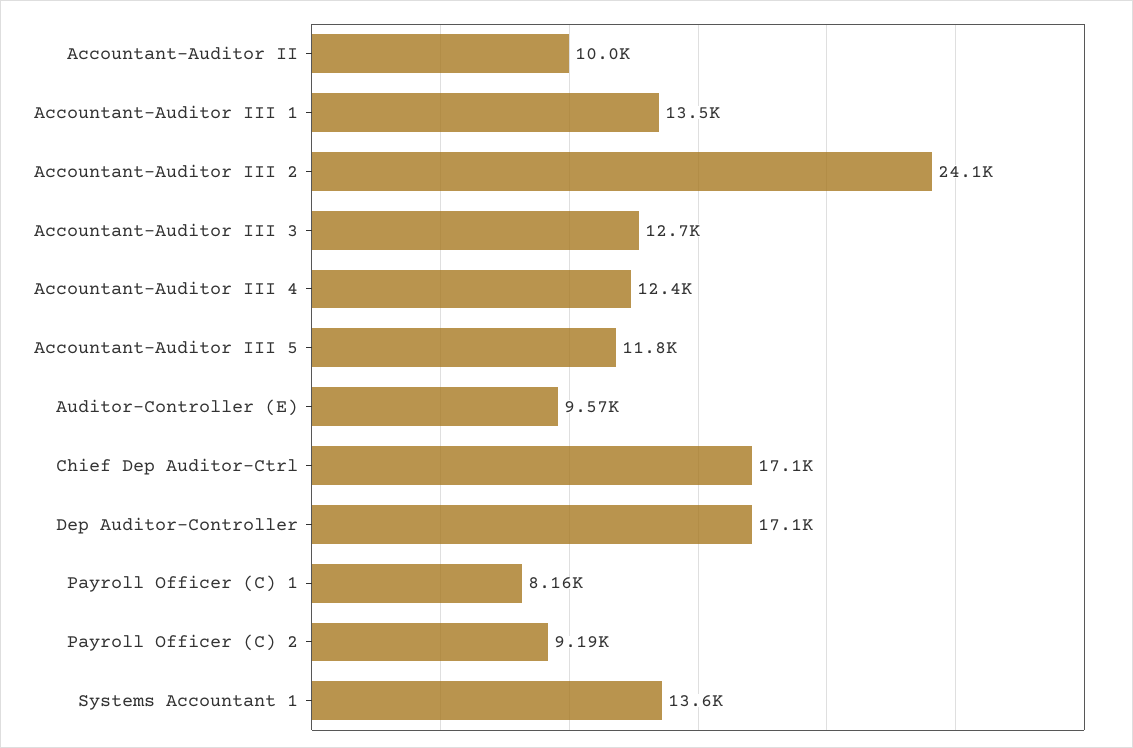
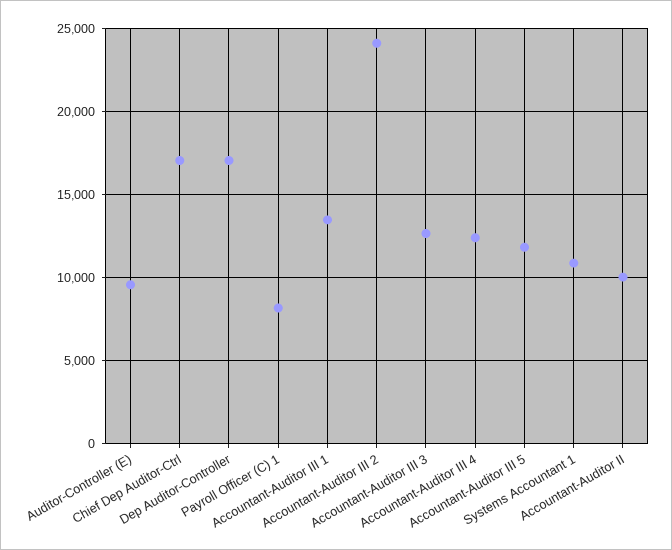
  {
    "Accountant-Auditor II": 10000,
    "Accountant-Auditor III 1": 13500,
    "Accountant-Auditor III 2": 24100,
    "Accountant-Auditor III 3": 12700,
    "Accountant-Auditor III 4": 12400,
    "Accountant-Auditor III 5": 11800,
    "Auditor-Controller (E)": 9570,
    "Chief Dep Auditor-Ctrl": 17100,
    "Dep Auditor-Controller": 17100,
    "Payroll Officer (C) 1": 8160,
-   "Payroll Officer (C) 2": 9190,
-   "Systems Accountant 1": 13600
+   "Systems Accountant 1": 11000
  }

